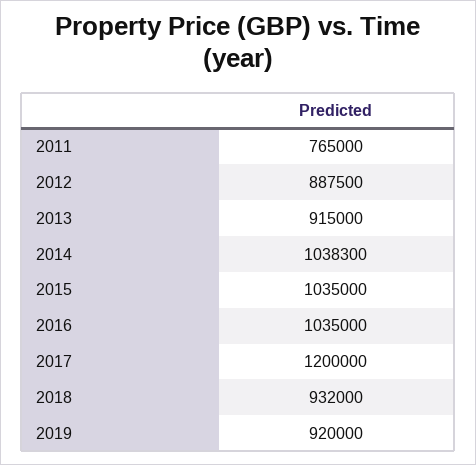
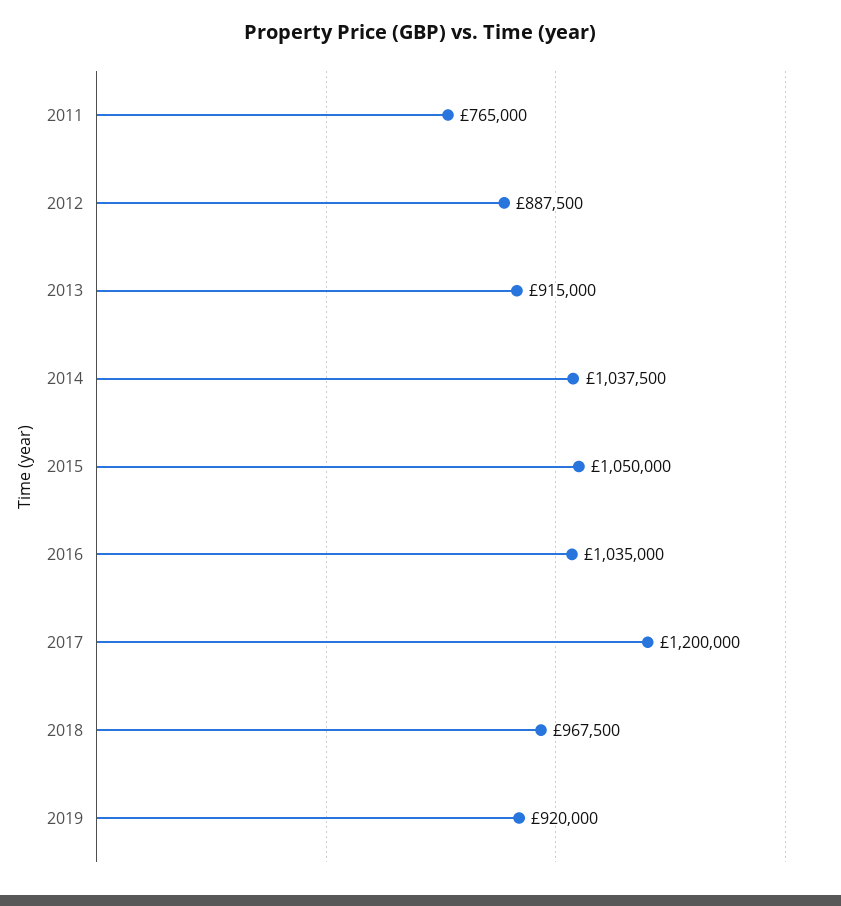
  {
    "2011": 765000,
    "2012": 887500,
    "2013": 915000,
-   "2014": 1038300,
+   "2014": 1037500,
-   "2015": 1035000,
+   "2015": 1050000,
    "2016": 1035000,
    "2017": 1200000,
-   "2018": 932000,
+   "2018": 967500,
    "2019": 920000
  }

